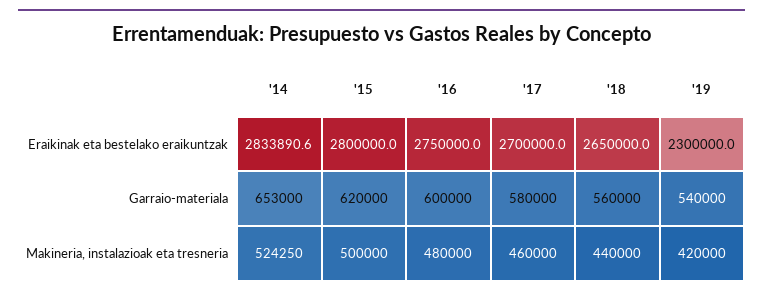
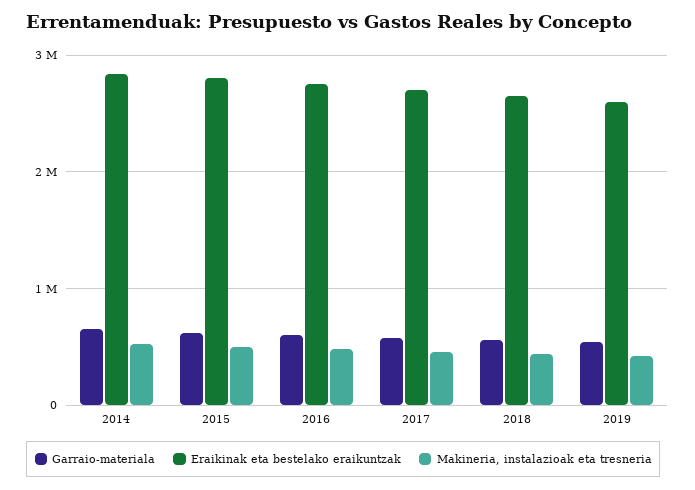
  {
    "Eraikinak eta bestelako eraikuntzak": {
      "'14": 2833890.6,
      "'15": 2800000,
      "'16": 2750000,
      "'17": 2700000,
      "'18": 2650000,
-     "'19": 2300000
+     "'19": 2600000
    },
    "Garraio-materiala": {
      "'14": 653000,
      "'15": 620000,
      "'16": 600000,
      "'17": 580000,
      "'18": 560000,
      "'19": 540000
    },
    "Makineria, instalazioak eta tresneria": {
      "'14": 524250,
      "'15": 500000,
      "'16": 480000,
      "'17": 460000,
      "'18": 440000,
      "'19": 420000
    }
  }

